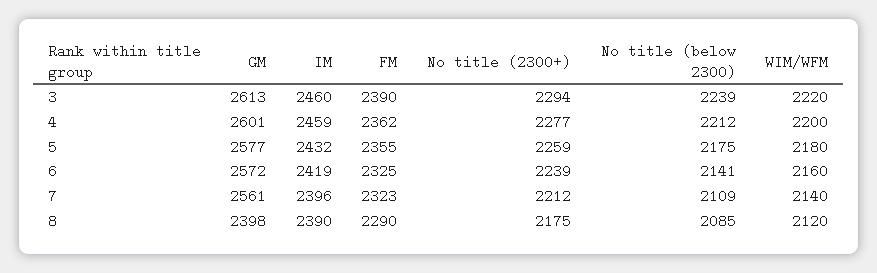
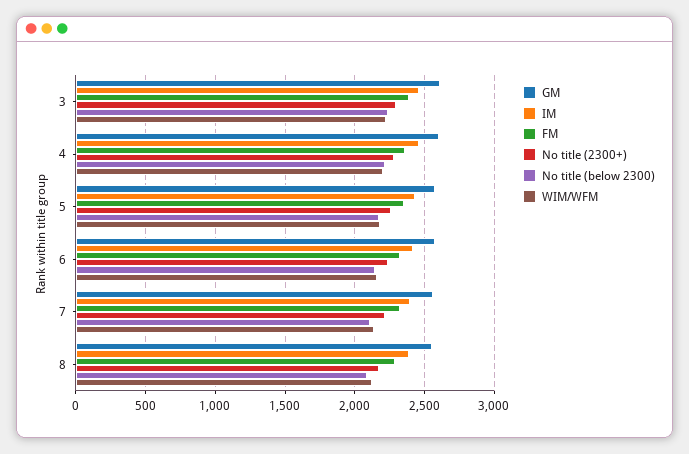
  {
    "GM": {
      "3": 2613,
      "4": 2601,
      "5": 2577,
      "6": 2572,
      "7": 2561,
-     "8": 2398
+     "8": 2550
    },
    "IM": {
      "3": 2460,
      "4": 2459,
      "5": 2432,
      "6": 2419,
      "7": 2396,
      "8": 2390
    },
    "FM": {
      "3": 2390,
      "4": 2362,
      "5": 2355,
      "6": 2325,
      "7": 2323,
      "8": 2290
    },
    "No title (2300+)": {
      "3": 2294,
      "4": 2277,
      "5": 2259,
      "6": 2239,
      "7": 2212,
      "8": 2175
    },
    "No title (below 2300)": {
      "3": 2239,
      "4": 2212,
      "5": 2175,
      "6": 2141,
      "7": 2109,
      "8": 2085
    },
    "WIM/WFM": {
      "3": 2220,
      "4": 2200,
      "5": 2180,
      "6": 2160,
      "7": 2140,
      "8": 2120
    }
  }

